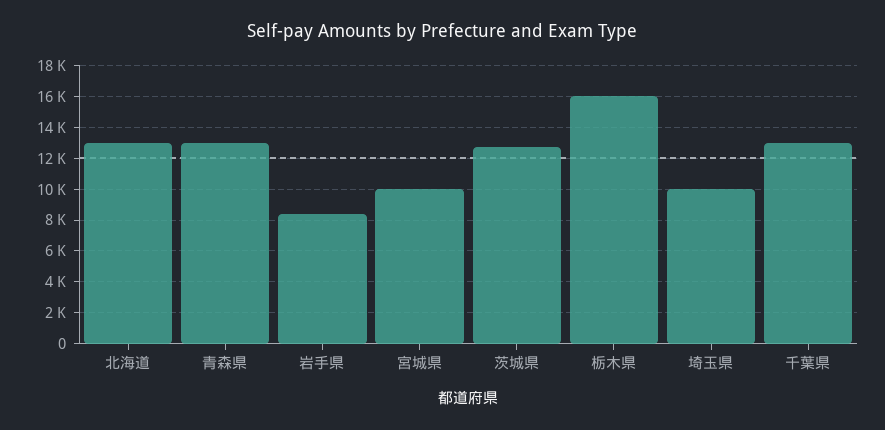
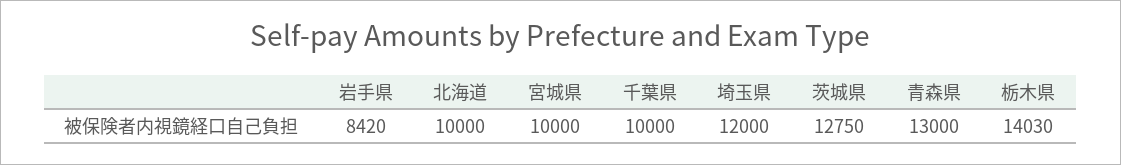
  {
-   "北海道": 13000,
+   "北海道": 10000,
    "青森県": 13000,
    "岩手県": 8420,
    "宮城県": 10000,
    "茨城県": 12750,
-   "栃木県": 16000,
+   "栃木県": 14030,
-   "埼玉県": 10000,
+   "埼玉県": 12000,
-   "千葉県": 13000
+   "千葉県": 10000
  }

